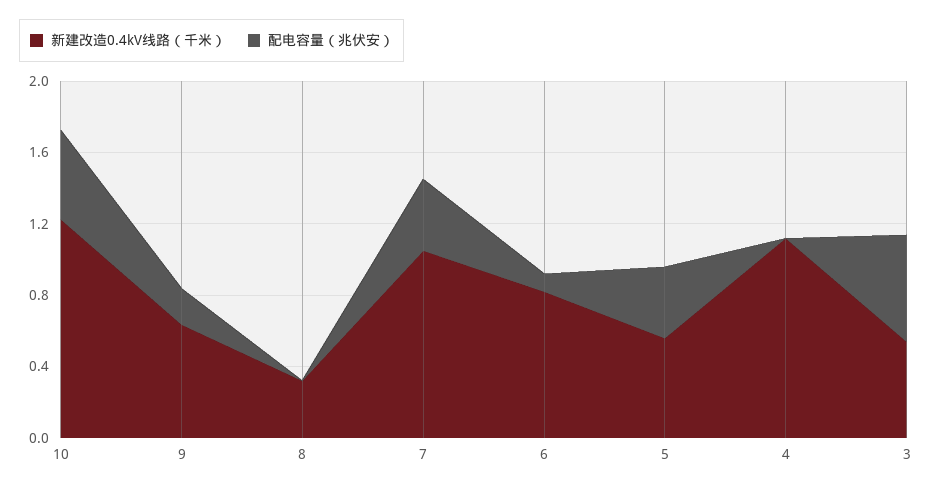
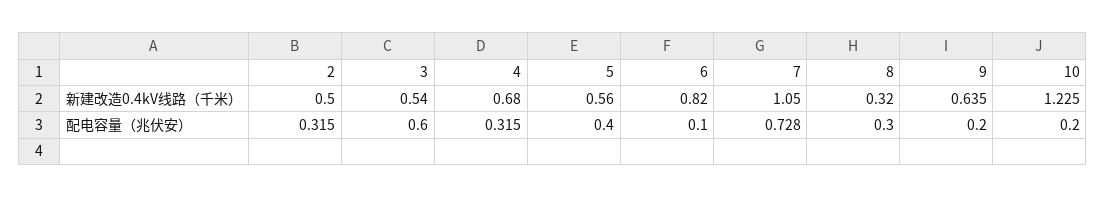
  {
    "新建改造0.4kV线路（千米）": {
      "10": 1.225,
      "9": 0.635,
      "8": 0.32,
      "7": 1.05,
      "6": 0.82,
      "5": 0.56,
-     "4": 1.1,
+     "4": 0.68,
-     "3": 0.54
+     "3": 0.54,
+     "2": 0.5
    },
    "配电容量（兆伏安）": {
-     "10": 0.5,
+     "10": 0.2,
      "9": 0.2,
-     "8": 0,
+     "8": 0.3,
-     "7": 0.4,
+     "7": 0.728,
      "6": 0.1,
      "5": 0.4,
-     "4": 0,
+     "4": 0.315,
-     "3": 0.6
+     "3": 0.6,
+     "2": 0.315
    }
  }

